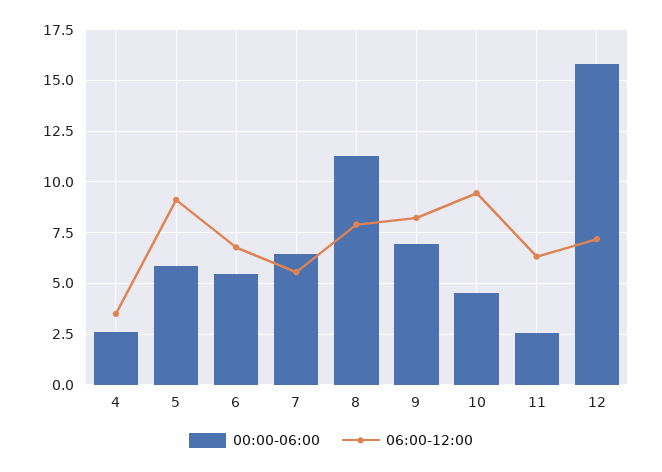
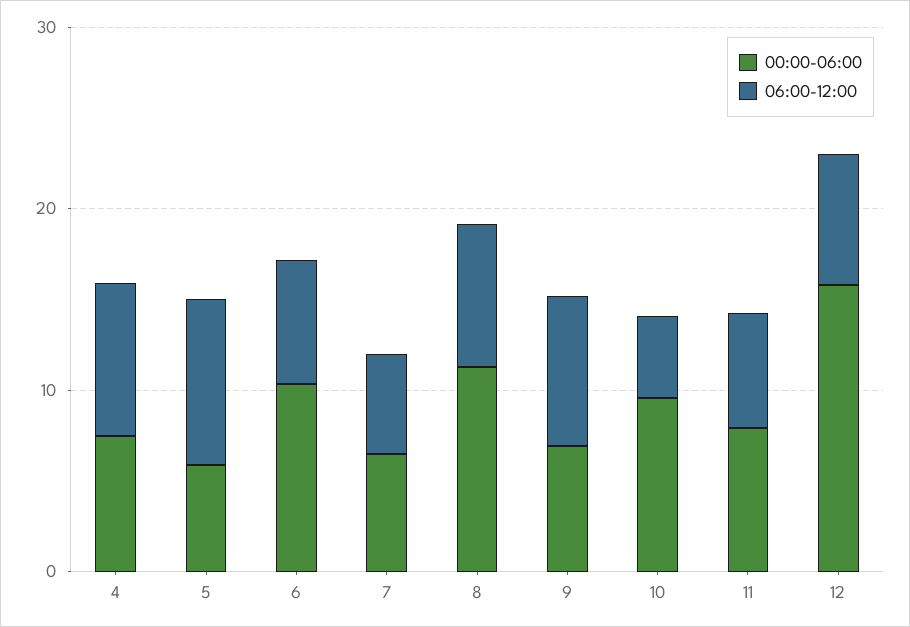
  {
    "00:00-06:00": {
-     "4": 2.5,
+     "4": 8,
      "5": 6,
-     "6": 5.5,
+     "6": 10,
      "7": 6.5,
      "8": 11.5,
      "9": 7,
-     "10": 4.5,
+     "10": 10,
-     "11": 2.5,
+     "11": 8,
      "12": 16
    },
    "06:00-12:00": {
-     "4": 3.5,
+     "4": 8,
      "5": 9,
      "6": 7,
      "7": 5.5,
      "8": 8,
      "9": 8,
-     "10": 9.5,
+     "10": 4,
      "11": 6.5,
      "12": 7
    }
  }

